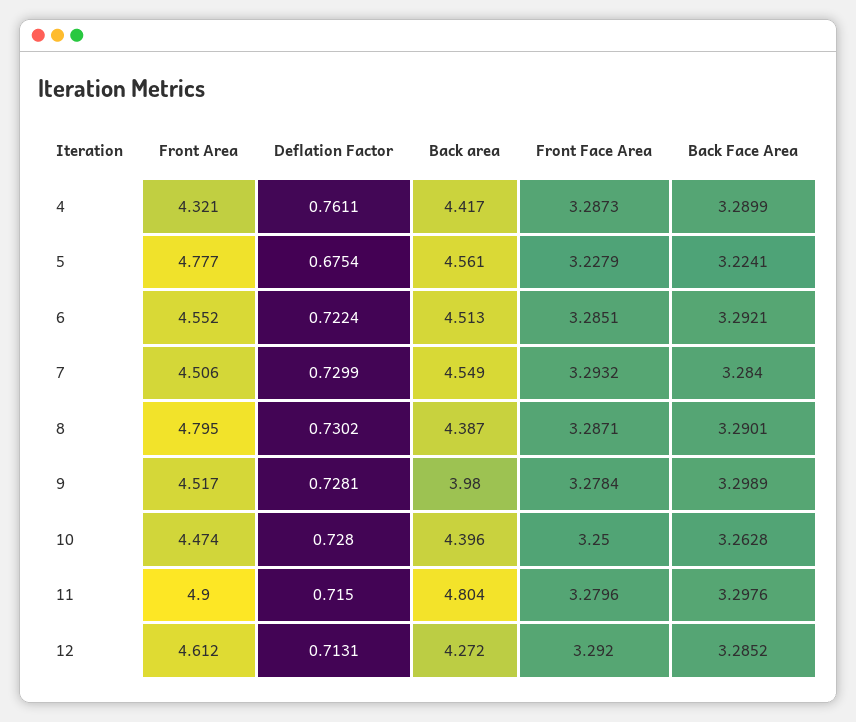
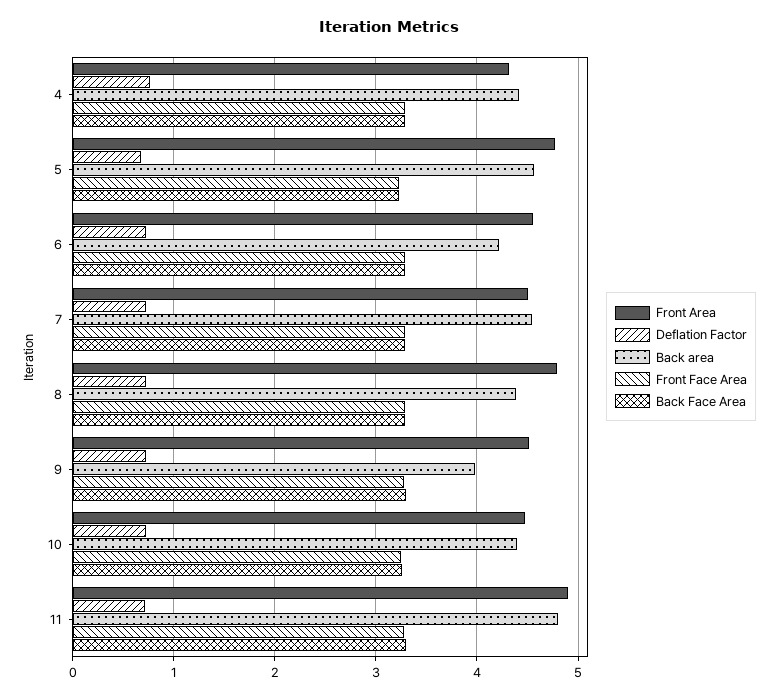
  {
    "Front Area": {
      "4": 4.321,
      "5": 4.777,
      "6": 4.552,
      "7": 4.506,
      "8": 4.795,
      "9": 4.517,
      "10": 4.474,
-     "11": 4.9,
+     "11": 4.9
-     "12": 4.612
    },
    "Deflation Factor": {
      "4": 0.7611,
      "5": 0.6754,
      "6": 0.7224,
      "7": 0.7299,
      "8": 0.7302,
      "9": 0.7281,
      "10": 0.728,
-     "11": 0.715,
+     "11": 0.715
-     "12": 0.7131
    },
    "Back area": {
      "4": 4.417,
      "5": 4.561,
-     "6": 4.513,
+     "6": 4.2,
      "7": 4.549,
      "8": 4.387,
      "9": 3.98,
      "10": 4.396,
-     "11": 4.804,
+     "11": 4.804
-     "12": 4.272
    },
    "Front Face Area": {
      "4": 3.2873,
      "5": 3.2279,
      "6": 3.2851,
      "7": 3.2932,
      "8": 3.2871,
      "9": 3.2784,
      "10": 3.25,
-     "11": 3.2796,
+     "11": 3.2796
-     "12": 3.292
    },
    "Back Face Area": {
      "4": 3.2899,
      "5": 3.2241,
      "6": 3.2921,
      "7": 3.284,
      "8": 3.2901,
      "9": 3.2989,
      "10": 3.2628,
-     "11": 3.2976,
+     "11": 3.2976
-     "12": 3.2852
    }
  }

